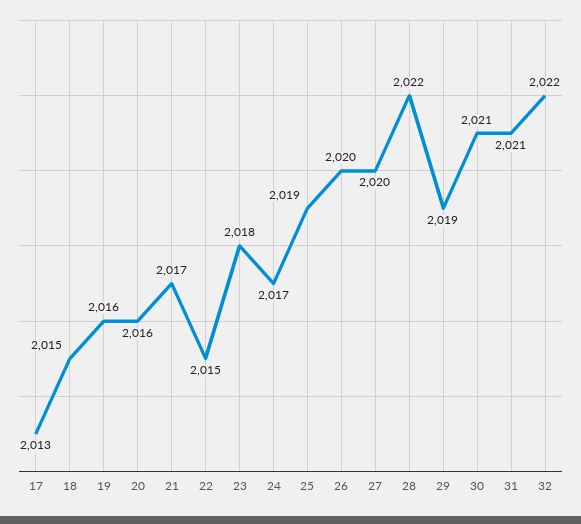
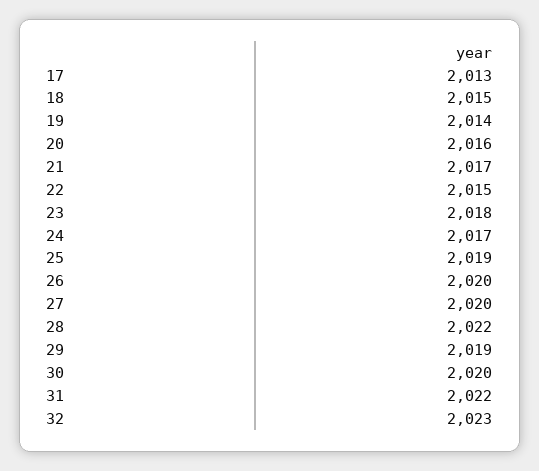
  {
    "17": 2013,
    "18": 2015,
-   "19": 2016,
+   "19": 2014,
    "20": 2016,
    "21": 2017,
    "22": 2015,
    "23": 2018,
    "24": 2017,
    "25": 2019,
    "26": 2020,
    "27": 2020,
    "28": 2022,
    "29": 2019,
-   "30": 2021,
+   "30": 2020,
-   "31": 2021,
+   "31": 2022,
-   "32": 2022
+   "32": 2023
  }

